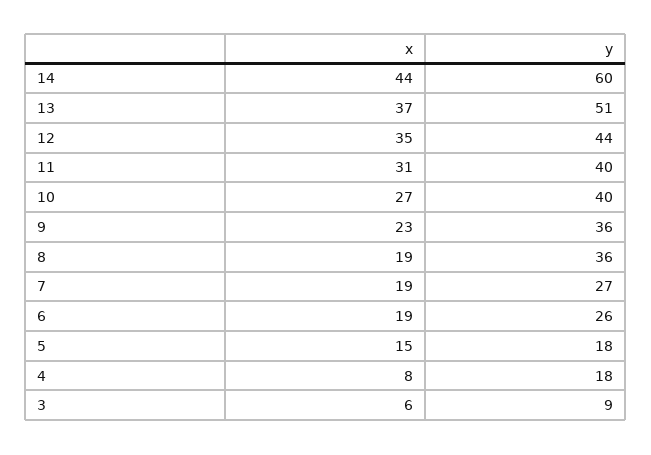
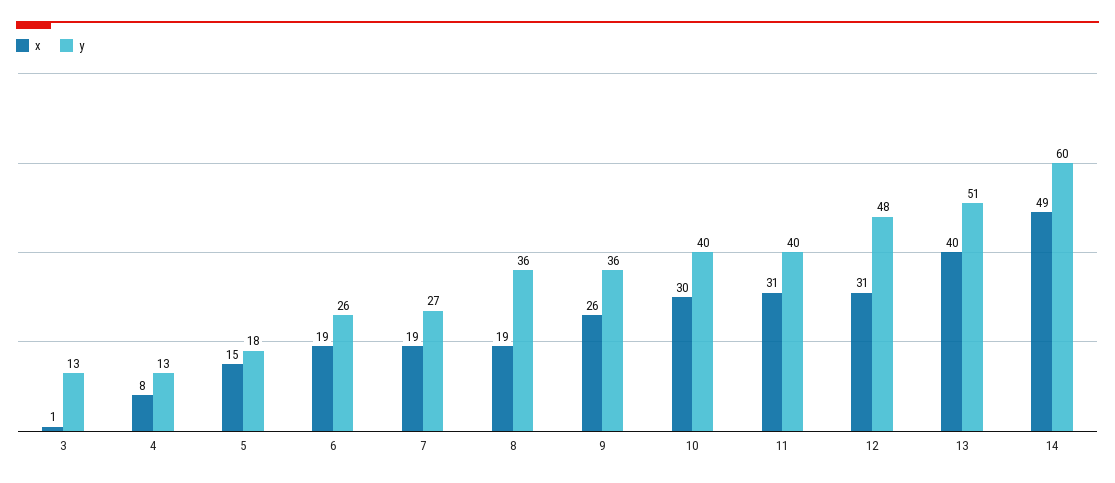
  {
    "x": {
-     "14": 44,
+     "14": 49,
-     "13": 37,
+     "13": 40,
-     "12": 35,
+     "12": 31,
      "11": 31,
-     "10": 27,
+     "10": 30,
-     "9": 23,
+     "9": 26,
      "8": 19,
      "7": 19,
      "6": 19,
      "5": 15,
      "4": 8,
-     "3": 6
+     "3": 1
    },
    "y": {
      "14": 60,
      "13": 51,
-     "12": 44,
+     "12": 48,
      "11": 40,
      "10": 40,
      "9": 36,
      "8": 36,
      "7": 27,
      "6": 26,
      "5": 18,
-     "4": 18,
+     "4": 13,
-     "3": 9
+     "3": 13
    }
  }

